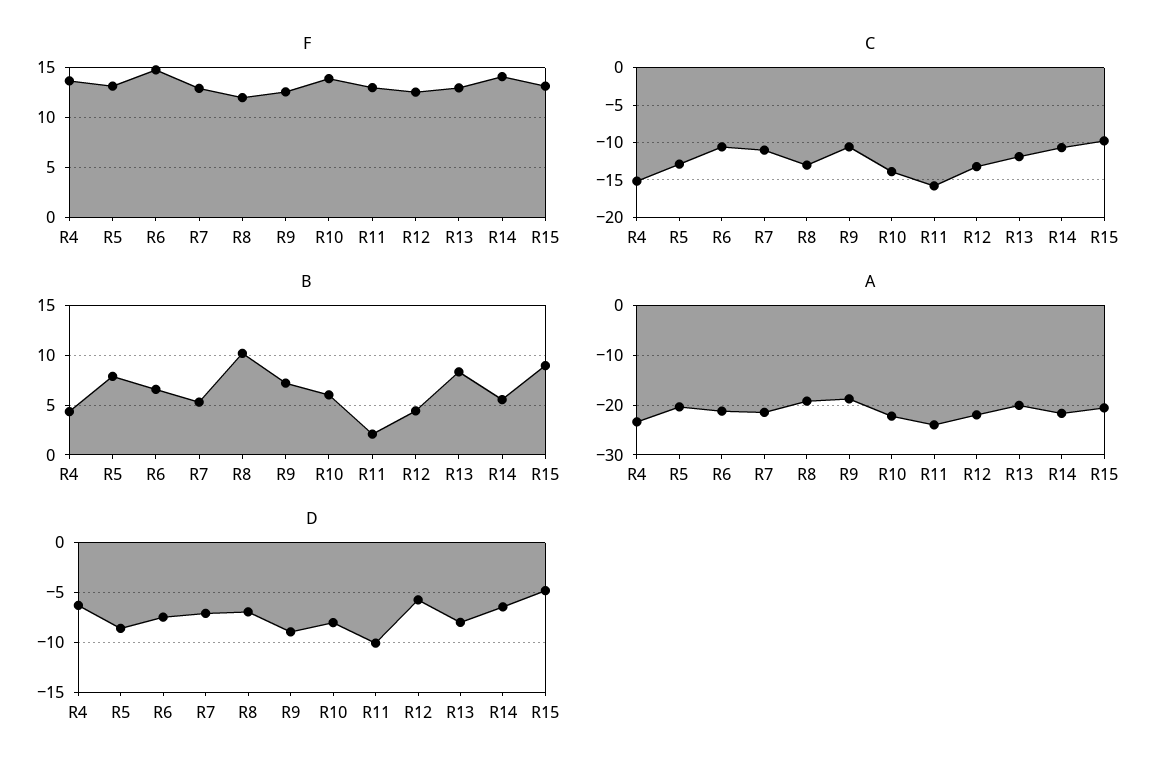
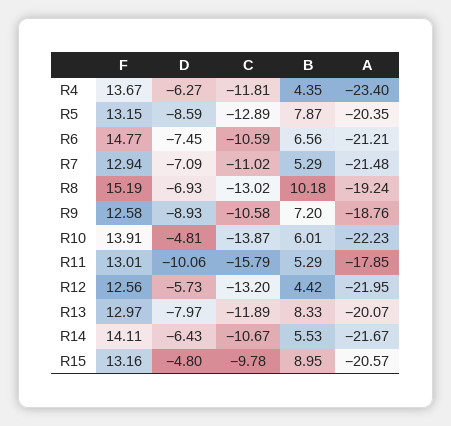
  {
    "F": {
      "R4": 13.67,
      "R5": 13.15,
      "R6": 14.77,
      "R7": 12.94,
-     "R8": 12,
+     "R8": 15.19,
      "R9": 12.58,
      "R10": 13.91,
      "R11": 13.01,
      "R12": 12.56,
      "R13": 12.97,
      "R14": 14.11,
      "R15": 13.16
    },
    "C": {
-     "R4": -15,
+     "R4": -11.81,
      "R5": -12.89,
      "R6": -10.59,
      "R7": -11.02,
      "R8": -13.02,
      "R9": -10.58,
      "R10": -13.87,
      "R11": -15.79,
      "R12": -13.2,
      "R13": -11.89,
      "R14": -10.67,
      "R15": -9.78
    },
    "B": {
      "R4": 4.35,
      "R5": 7.87,
      "R6": 6.56,
      "R7": 5.29,
      "R8": 10.18,
      "R9": 7.2,
      "R10": 6.01,
-     "R11": 2,
+     "R11": 5.29,
      "R12": 4.42,
      "R13": 8.33,
      "R14": 5.53,
      "R15": 8.95
    },
    "A": {
      "R4": -23.4,
      "R5": -20.35,
      "R6": -21.21,
      "R7": -21.48,
      "R8": -19.24,
      "R9": -18.76,
      "R10": -22.23,
-     "R11": -24,
+     "R11": -17.85,
      "R12": -21.95,
      "R13": -20.07,
      "R14": -21.67,
      "R15": -20.57
    },
    "D": {
      "R4": -6.27,
      "R5": -8.59,
      "R6": -7.45,
      "R7": -7.09,
      "R8": -6.93,
      "R9": -8.93,
-     "R10": -8,
+     "R10": -4.81,
      "R11": -10.06,
      "R12": -5.73,
      "R13": -7.97,
      "R14": -6.43,
      "R15": -4.8
    }
  }

